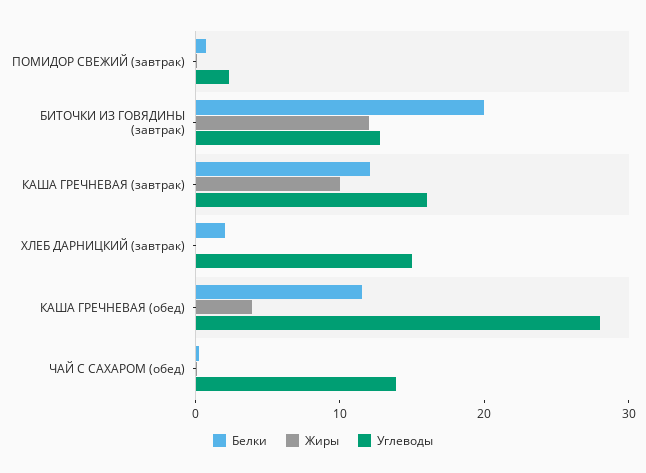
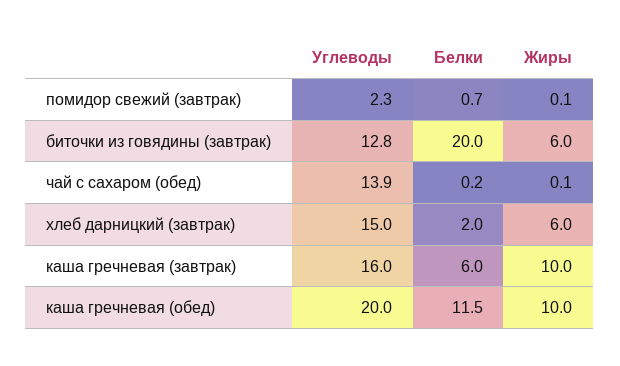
  {
    "Белки": {
      "ПОМИДОР СВЕЖИЙ (завтрак)": 0.7,
      "БИТОЧКИ ИЗ ГОВЯДИНЫ (завтрак)": 20,
-     "КАША ГРЕЧНЕВАЯ (завтрак)": 12,
+     "КАША ГРЕЧНЕВАЯ (завтрак)": 6,
      "ХЛЕБ ДАРНИЦКИЙ (завтрак)": 2,
      "КАША ГРЕЧНЕВАЯ (обед)": 11.5,
      "ЧАЙ С САХАРОМ (обед)": 0.2
    },
    "Жиры": {
      "ПОМИДОР СВЕЖИЙ (завтрак)": 0.1,
-     "БИТОЧКИ ИЗ ГОВЯДИНЫ (завтрак)": 12,
+     "БИТОЧКИ ИЗ ГОВЯДИНЫ (завтрак)": 6,
      "КАША ГРЕЧНЕВАЯ (завтрак)": 10,
-     "ХЛЕБ ДАРНИЦКИЙ (завтрак)": 0,
+     "ХЛЕБ ДАРНИЦКИЙ (завтрак)": 6,
-     "КАША ГРЕЧНЕВАЯ (обед)": 4,
+     "КАША ГРЕЧНЕВАЯ (обед)": 10,
      "ЧАЙ С САХАРОМ (обед)": 0.1
    },
    "Углеводы": {
      "ПОМИДОР СВЕЖИЙ (завтрак)": 2.3,
      "БИТОЧКИ ИЗ ГОВЯДИНЫ (завтрак)": 12.8,
      "КАША ГРЕЧНЕВАЯ (завтрак)": 16,
      "ХЛЕБ ДАРНИЦКИЙ (завтрак)": 15,
-     "КАША ГРЕЧНЕВАЯ (обед)": 28,
+     "КАША ГРЕЧНЕВАЯ (обед)": 20,
      "ЧАЙ С САХАРОМ (обед)": 13.9
    }
  }

